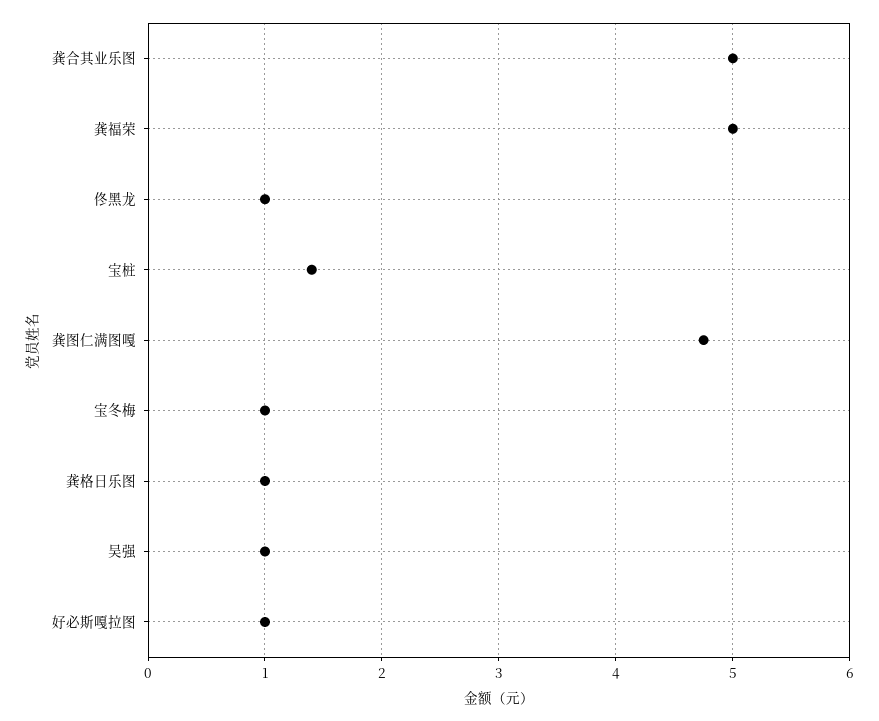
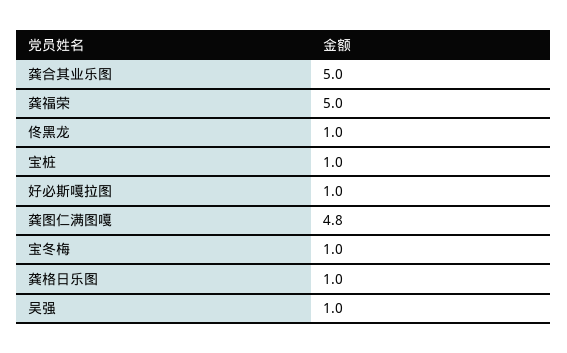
  {
    "龚合其业乐图": 5,
    "龚福荣": 5,
    "佟黑龙": 1,
-   "宝桩": 1.4,
+   "宝桩": 1,
    "龚图仁满图嘎": 4.8,
    "宝冬梅": 1,
    "龚格日乐图": 1,
    "吴强": 1,
    "好必斯嘎拉图": 1
  }

